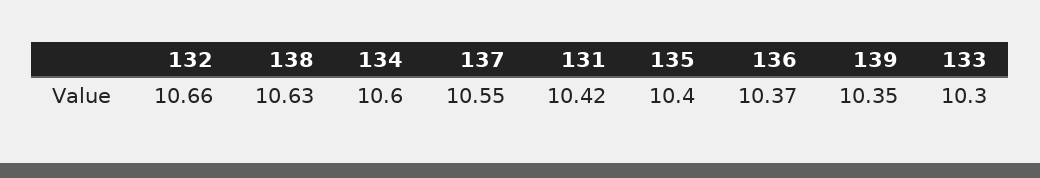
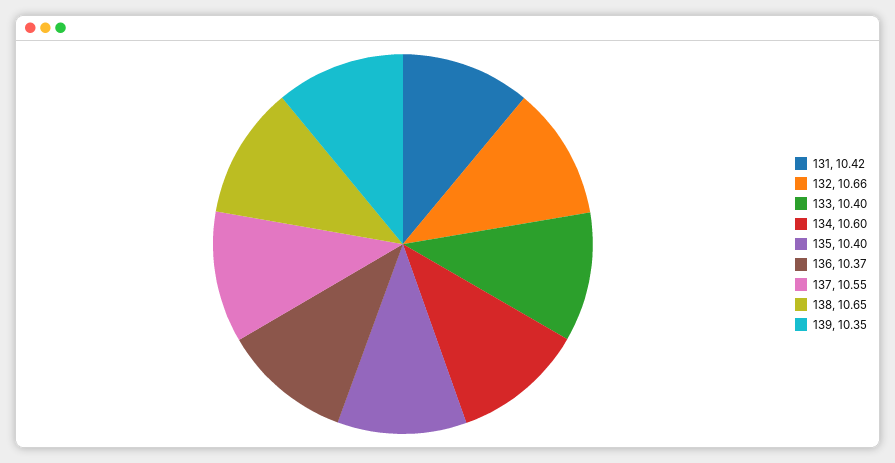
  {
    "132": 10.66,
-   "138": 10.63,
+   "138": 10.65,
    "134": 10.6,
    "137": 10.55,
    "131": 10.42,
    "135": 10.4,
    "136": 10.37,
    "139": 10.35,
-   "133": 10.3
+   "133": 10.4
  }

